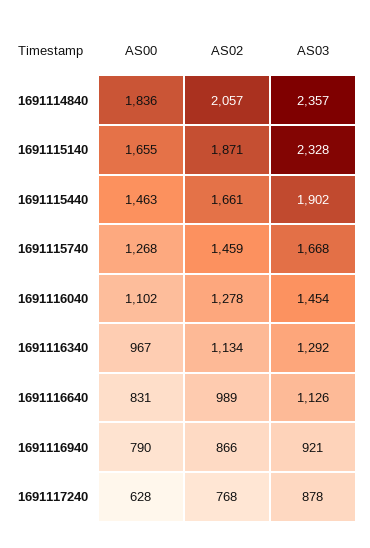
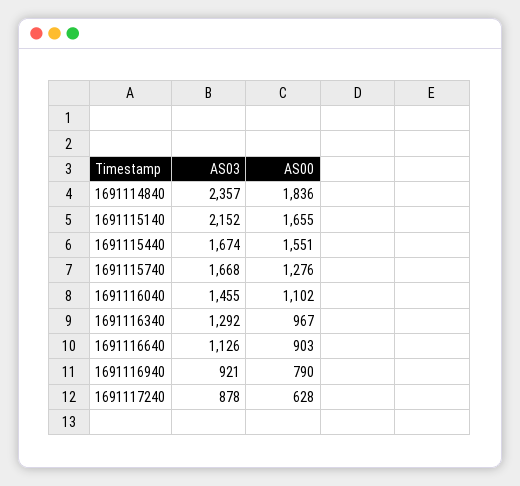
  {
    "AS00": {
      "1691114840": 1836,
      "1691115140": 1655,
-     "1691115440": 1463,
+     "1691115440": 1551,
-     "1691115740": 1268,
+     "1691115740": 1276,
      "1691116040": 1102,
      "1691116340": 967,
-     "1691116640": 831,
+     "1691116640": 903,
      "1691116940": 790,
      "1691117240": 628
    },
-   "AS02": {
-     "1691114840": 2057,
-     "1691115140": 1871,
-     "1691115440": 1661,
-     "1691115740": 1459,
-     "1691116040": 1278,
-     "1691116340": 1134,
-     "1691116640": 989,
-     "1691116940": 866,
-     "1691117240": 768
-   },
    "AS03": {
      "1691114840": 2357,
-     "1691115140": 2328,
+     "1691115140": 2152,
-     "1691115440": 1902,
+     "1691115440": 1674,
      "1691115740": 1668,
-     "1691116040": 1454,
+     "1691116040": 1455,
      "1691116340": 1292,
      "1691116640": 1126,
      "1691116940": 921,
      "1691117240": 878
    }
  }

